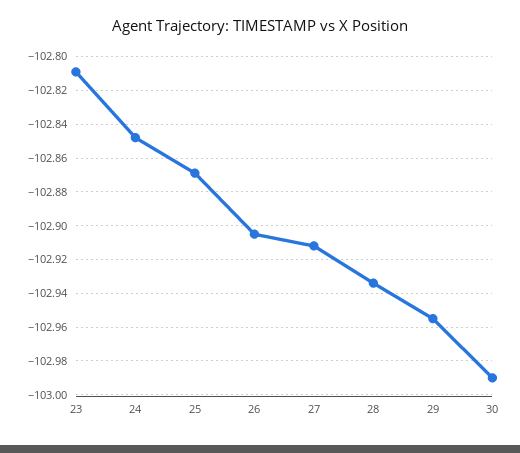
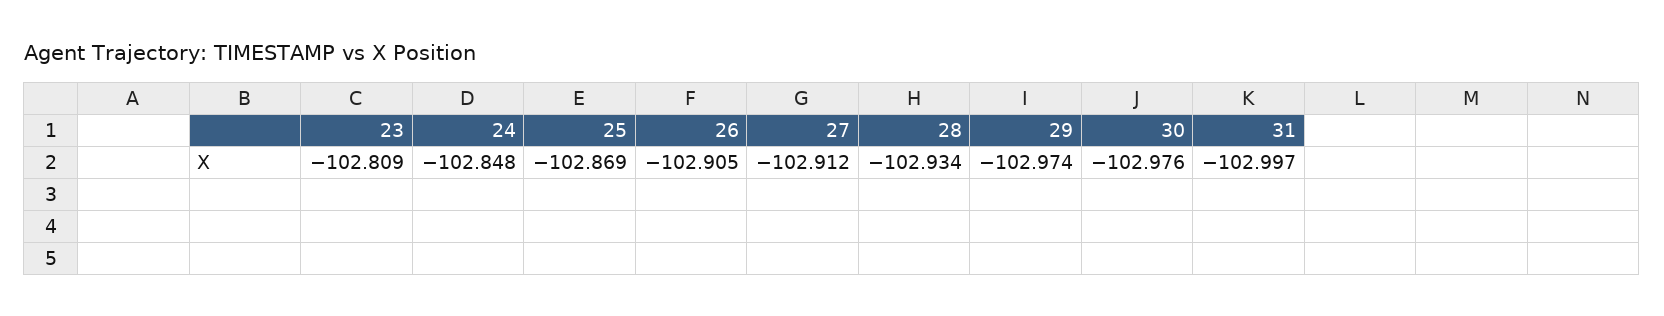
  {
    "23": -102.809,
    "24": -102.848,
    "25": -102.869,
    "26": -102.905,
    "27": -102.912,
    "28": -102.934,
-   "29": -102.955,
+   "29": -102.974,
-   "30": -102.99
+   "30": -102.976,
+   "31": -102.997
  }

